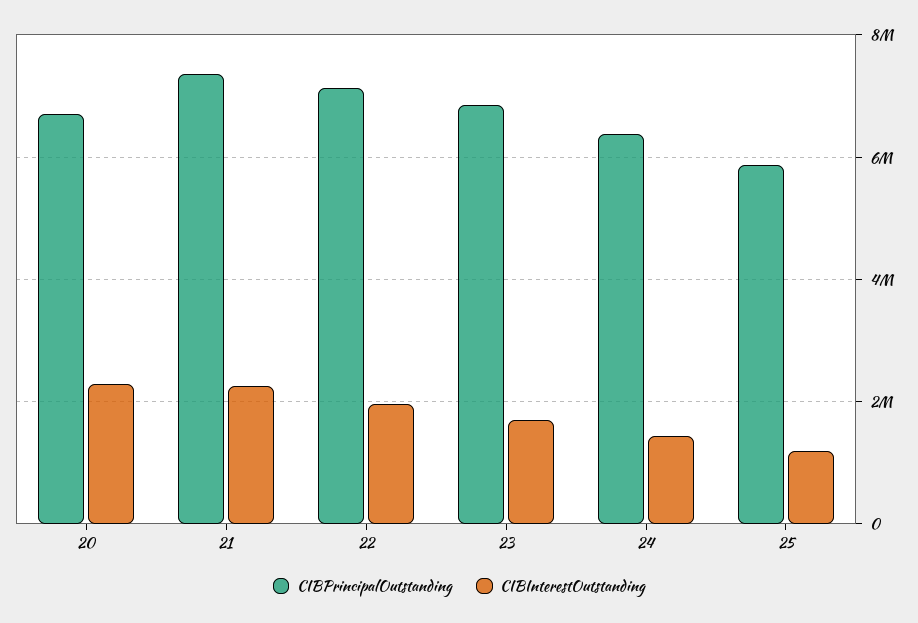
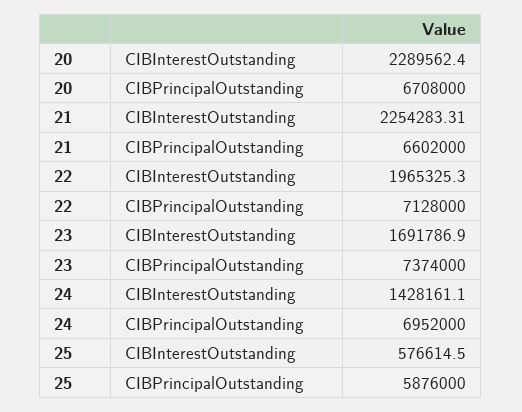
  {
    "CIBPrincipalOutstanding": {
      "20": 6708000,
-     "21": 7400000,
+     "21": 6602000,
      "22": 7128000,
-     "23": 6800000,
+     "23": 7374000,
-     "24": 6400000,
+     "24": 6952000,
      "25": 5876000
    },
    "CIBInterestOutstanding": {
      "20": 2289562.4,
      "21": 2254283.31,
      "22": 1965325.3,
      "23": 1691786.9,
      "24": 1428161.1,
-     "25": 1200000
+     "25": 576614.5
    }
  }

